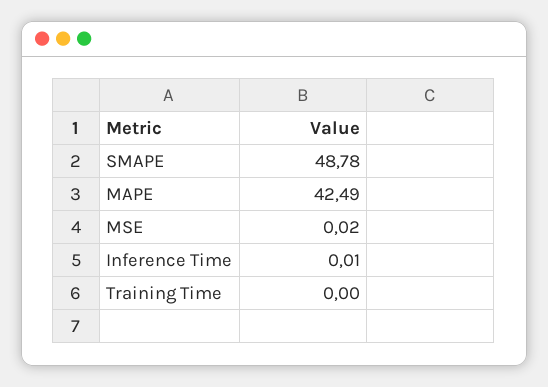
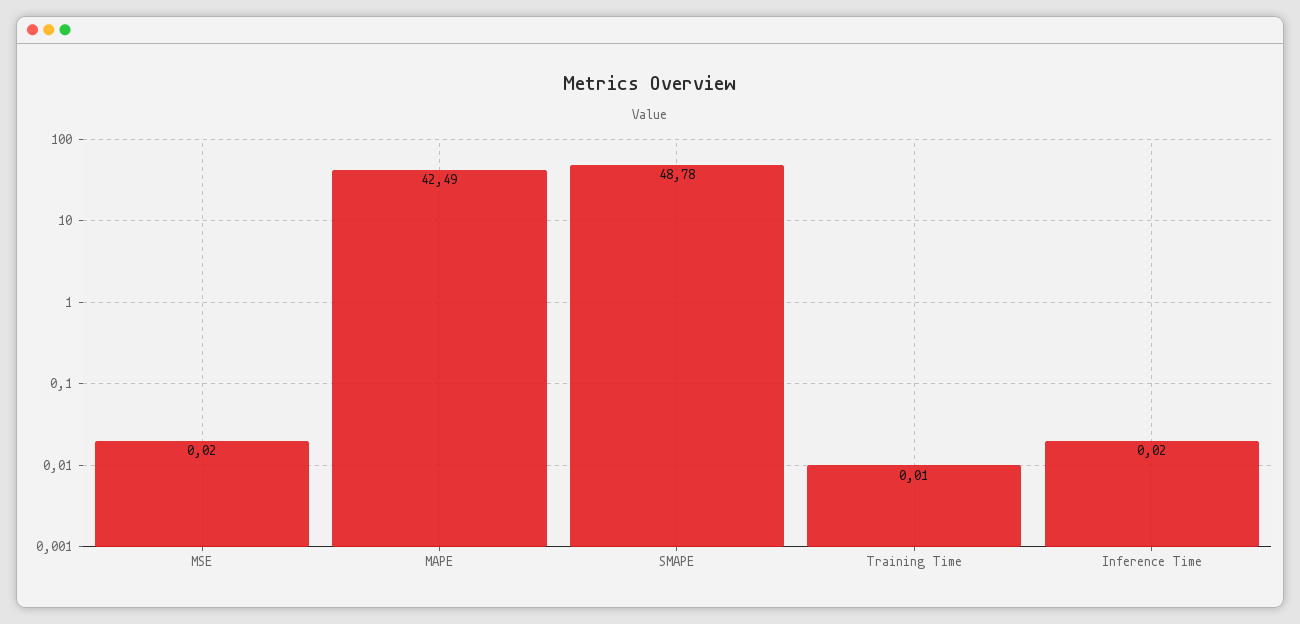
  {
    "SMAPE": 48.78,
    "MAPE": 42.49,
    "MSE": 0.02,
-   "Inference Time": 0.01,
+   "Inference Time": 0.02,
-   "Training Time": 0
+   "Training Time": 0.01
  }

